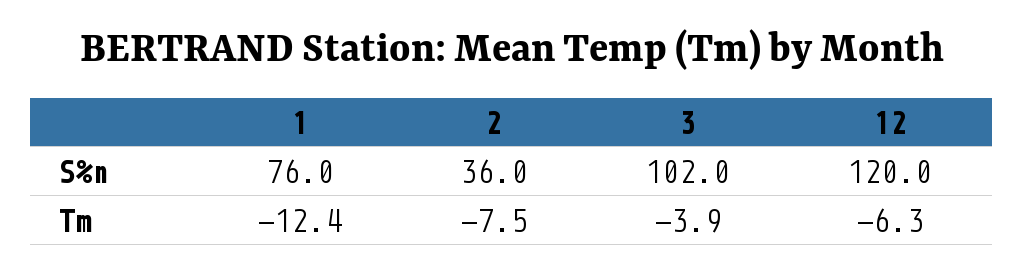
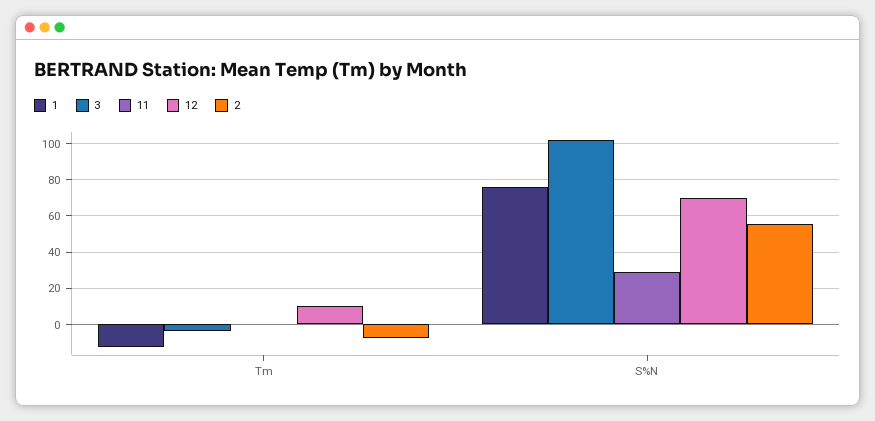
  {
    "1": {
      "S%n": 76,
      "Tm": -12.4
    },
    "2": {
-     "S%n": 36,
+     "S%n": 55,
      "Tm": -7.5
    },
    "3": {
      "S%n": 102,
      "Tm": -3.9
    },
    "12": {
-     "S%n": 120,
+     "S%n": 70,
-     "Tm": -6.3
+     "Tm": 10
-   }
+   },
+   "11": {
+     "Tm": 0,
+     "S%n": 30
+   }
  }

